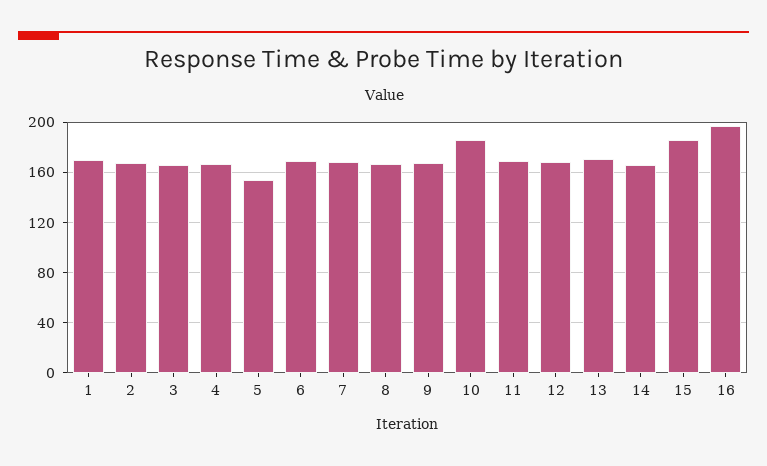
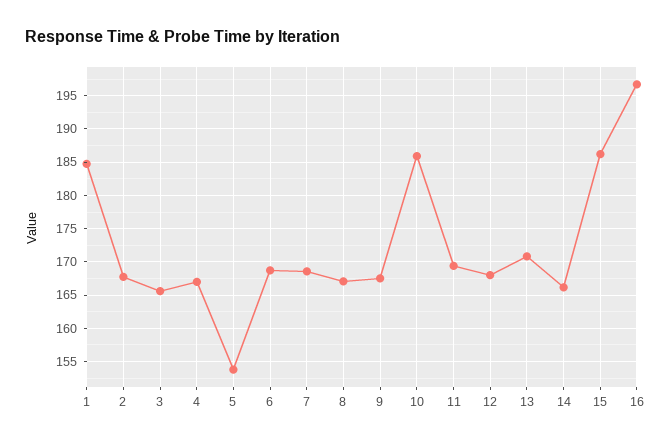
  {
-   "1": 170,
+   "1": 185,
    "2": 168,
    "3": 166,
    "4": 167,
    "5": 154,
    "6": 169,
    "7": 169,
    "8": 167,
    "9": 168,
    "10": 186,
    "11": 169,
    "12": 168,
    "13": 171,
    "14": 166,
    "15": 186,
    "16": 197
  }

